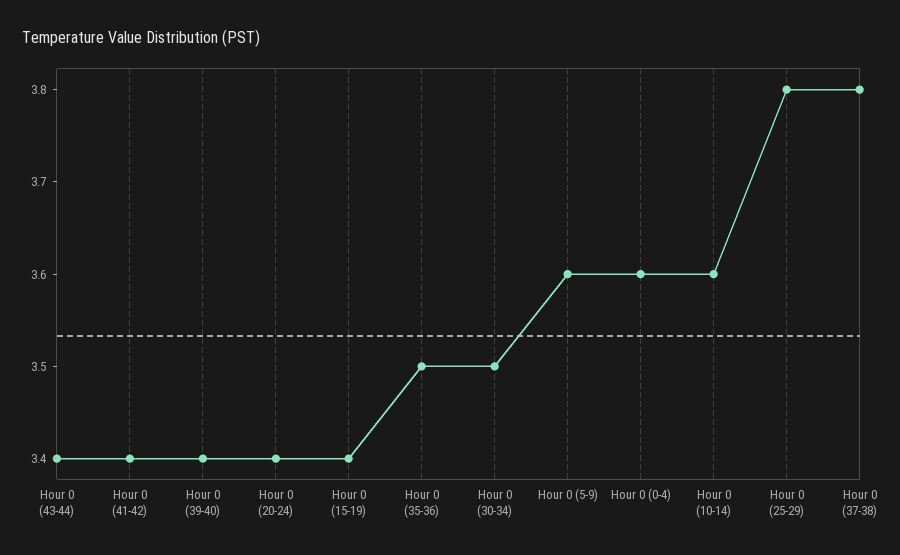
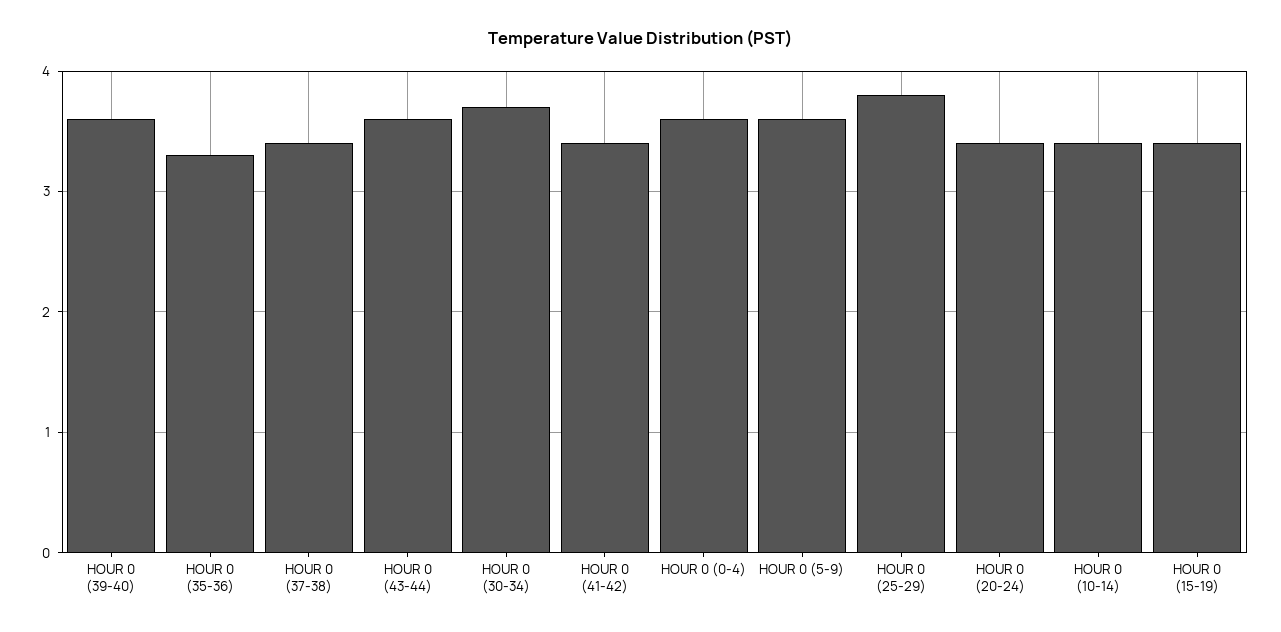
  {
-   "Hour 0 (43-44)": 3.4,
+   "Hour 0 (43-44)": 3.6,
    "Hour 0 (41-42)": 3.4,
-   "Hour 0 (39-40)": 3.4,
+   "Hour 0 (39-40)": 3.6,
    "Hour 0 (20-24)": 3.4,
    "Hour 0 (15-19)": 3.4,
-   "Hour 0 (35-36)": 3.5,
+   "Hour 0 (35-36)": 3.3,
-   "Hour 0 (30-34)": 3.5,
+   "Hour 0 (30-34)": 3.7,
    "Hour 0 (5-9)": 3.6,
    "Hour 0 (0-4)": 3.6,
-   "Hour 0 (10-14)": 3.6,
+   "Hour 0 (10-14)": 3.4,
    "Hour 0 (25-29)": 3.8,
-   "Hour 0 (37-38)": 3.8
+   "Hour 0 (37-38)": 3.4
  }

